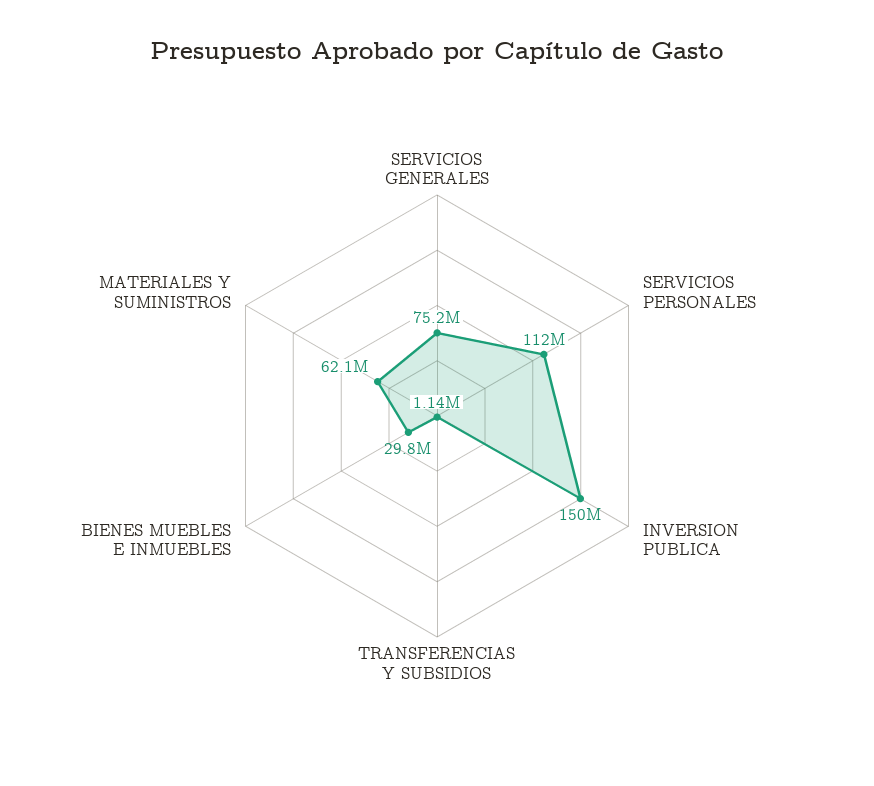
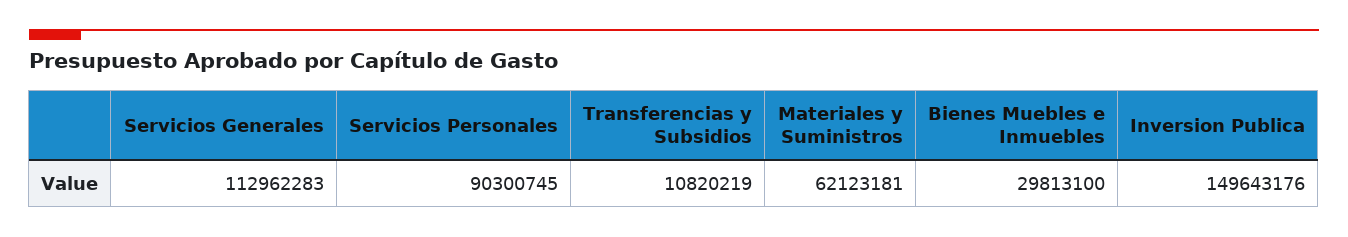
  {
-   "SERVICIOS GENERALES": 75200000,
+   "SERVICIOS GENERALES": 112962283,
-   "SERVICIOS PERSONALES": 112000000,
+   "SERVICIOS PERSONALES": 90300745,
    "INVERSION PUBLICA": 149643176,
-   "TRANSFERENCIAS Y SUBSIDIOS": 1140000,
+   "TRANSFERENCIAS Y SUBSIDIOS": 10820219,
    "BIENES MUEBLES E INMUEBLES": 29813100,
    "MATERIALES Y SUMINISTROS": 62123181
  }

